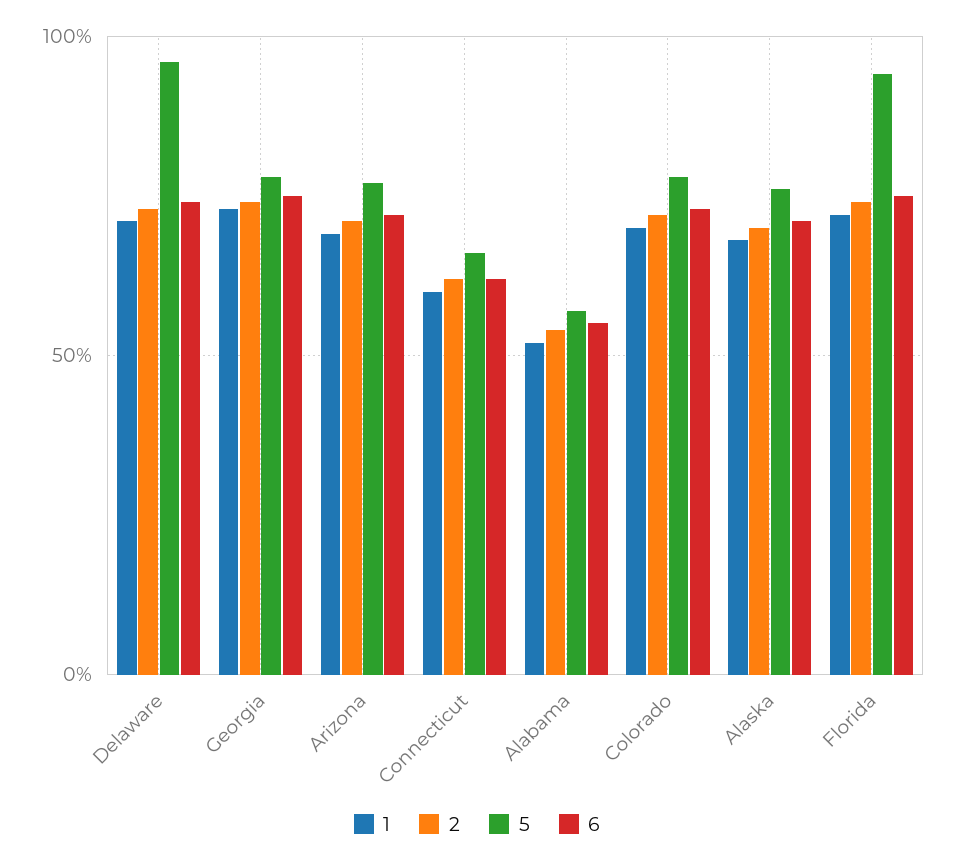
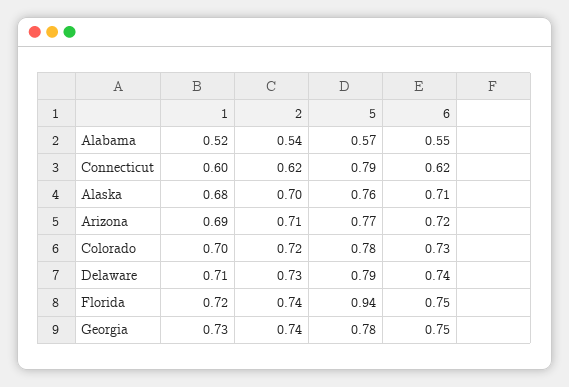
  {
    "1": {
      "Delaware": 0.71,
      "Georgia": 0.73,
      "Arizona": 0.69,
      "Connecticut": 0.6,
      "Alabama": 0.52,
      "Colorado": 0.7,
      "Alaska": 0.68,
      "Florida": 0.72
    },
    "2": {
      "Delaware": 0.73,
      "Georgia": 0.74,
      "Arizona": 0.71,
      "Connecticut": 0.62,
      "Alabama": 0.54,
      "Colorado": 0.72,
      "Alaska": 0.7,
      "Florida": 0.74
    },
    "5": {
-     "Delaware": 0.95,
+     "Delaware": 0.79,
      "Georgia": 0.78,
      "Arizona": 0.77,
-     "Connecticut": 0.65,
+     "Connecticut": 0.79,
      "Alabama": 0.57,
      "Colorado": 0.78,
      "Alaska": 0.76,
      "Florida": 0.94
    },
    "6": {
      "Delaware": 0.74,
      "Georgia": 0.75,
      "Arizona": 0.72,
      "Connecticut": 0.62,
      "Alabama": 0.55,
      "Colorado": 0.73,
      "Alaska": 0.71,
      "Florida": 0.75
    }
  }

